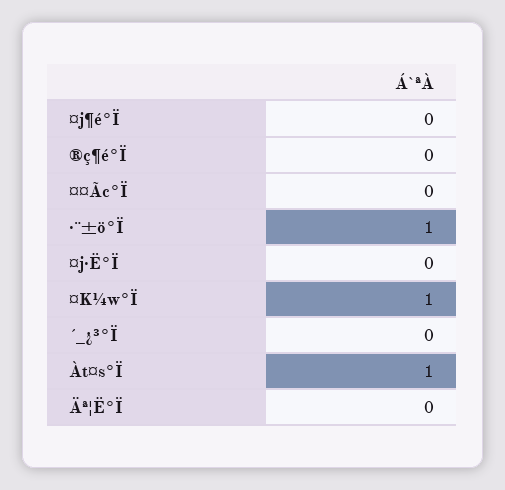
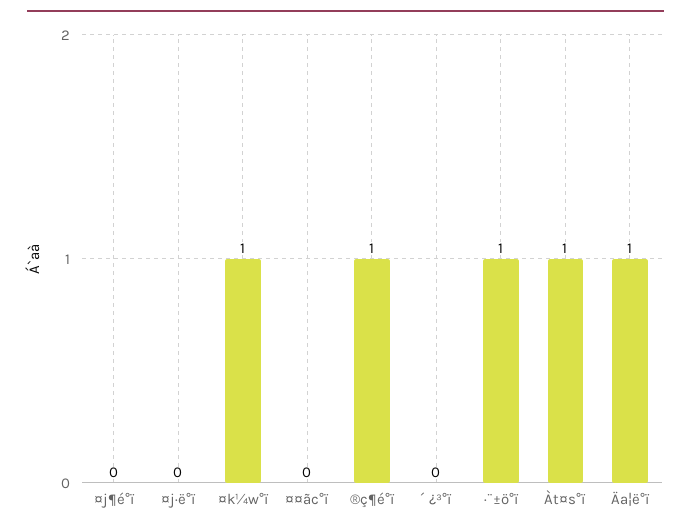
  {
    "¤j¶é°Ï": 0,
-   "®ç¶é°Ï": 0,
+   "®ç¶é°Ï": 1,
    "¤¤Ãc°Ï": 0,
    "·¨±ö°Ï": 1,
    "¤j·Ë°Ï": 0,
    "¤K¼w°Ï": 1,
    "´_¿³°Ï": 0,
    "Àt¤s°Ï": 1,
-   "Äª¦Ë°Ï": 0
+   "Äª¦Ë°Ï": 1
  }

